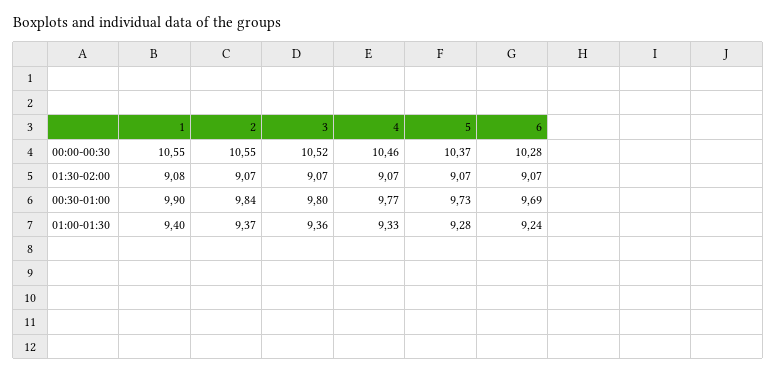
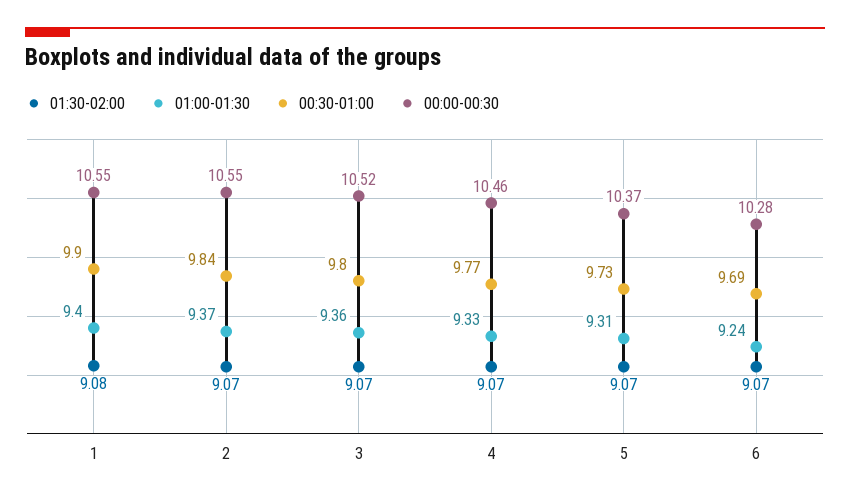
  {
    "00:00-00:30": {
      "1": 10.55,
      "2": 10.55,
      "3": 10.52,
      "4": 10.46,
      "5": 10.37,
      "6": 10.28
    },
    "01:30-02:00": {
      "1": 9.08,
      "2": 9.07,
      "3": 9.07,
      "4": 9.07,
      "5": 9.07,
      "6": 9.07
    },
    "00:30-01:00": {
      "1": 9.9,
      "2": 9.84,
      "3": 9.8,
      "4": 9.77,
      "5": 9.73,
      "6": 9.69
    },
    "01:00-01:30": {
      "1": 9.4,
      "2": 9.37,
      "3": 9.36,
      "4": 9.33,
-     "5": 9.28,
+     "5": 9.31,
      "6": 9.24
    }
  }

